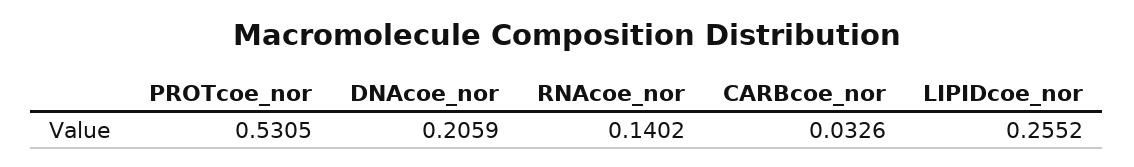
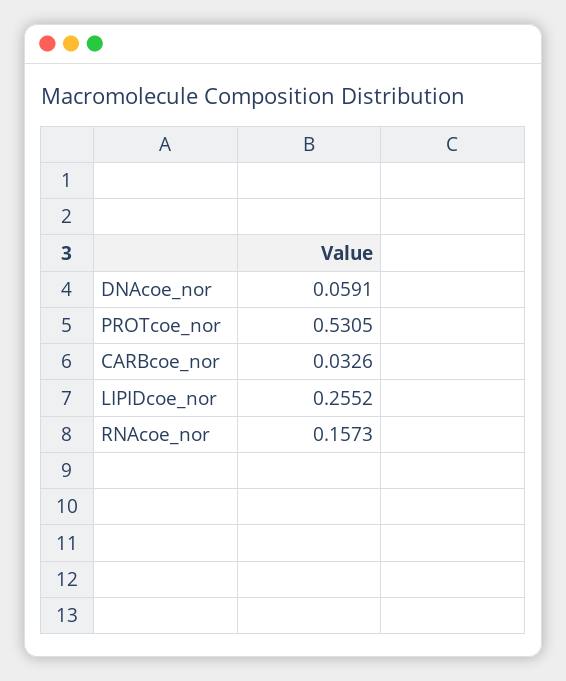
  {
    "PROTcoe_nor": 0.5305,
-   "DNAcoe_nor": 0.2059,
+   "DNAcoe_nor": 0.0591,
-   "RNAcoe_nor": 0.1402,
+   "RNAcoe_nor": 0.1573,
    "CARBcoe_nor": 0.0326,
    "LIPIDcoe_nor": 0.2552
  }

